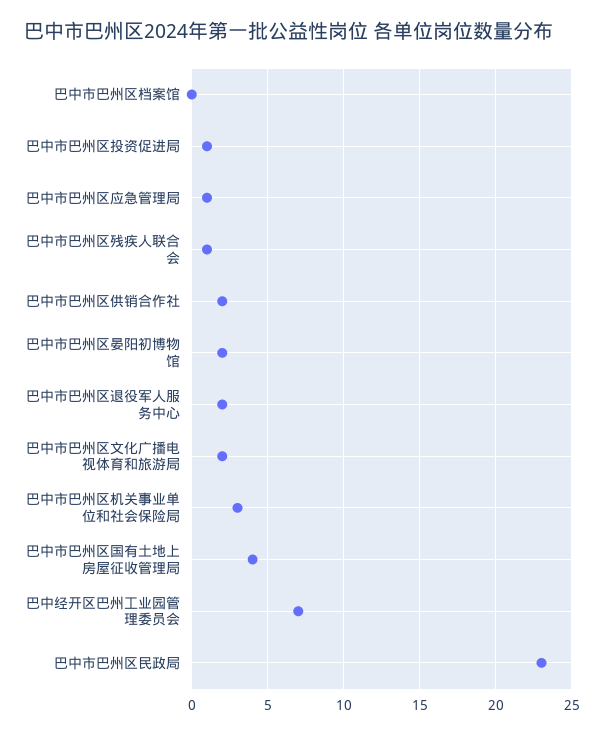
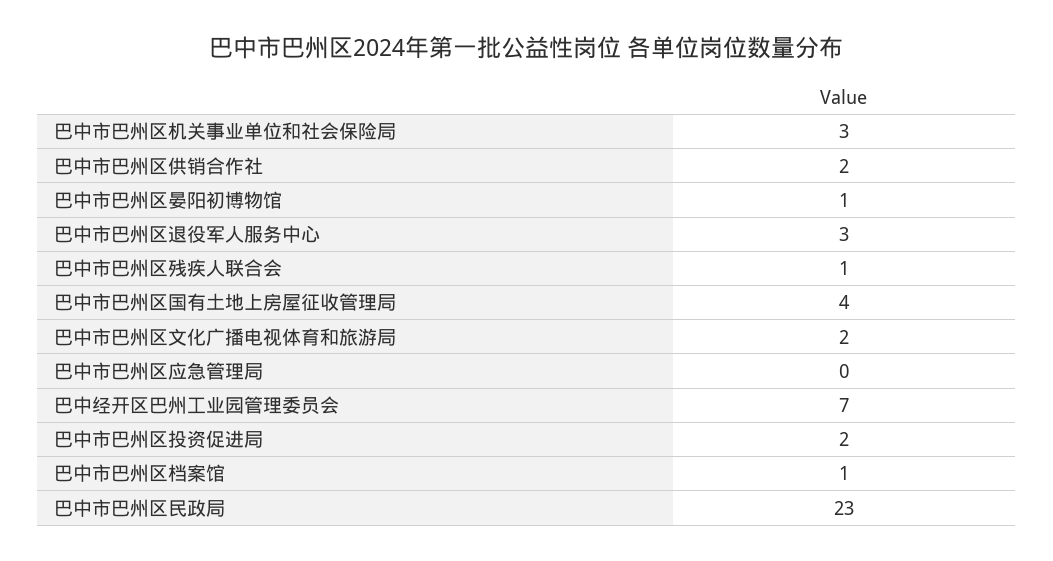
  {
-   "巴中市巴州区档案馆": 0,
+   "巴中市巴州区档案馆": 1,
-   "巴中市巴州区投资促进局": 1,
+   "巴中市巴州区投资促进局": 2,
-   "巴中市巴州区应急管理局": 1,
+   "巴中市巴州区应急管理局": 0,
    "巴中市巴州区残疾人联合会": 1,
    "巴中市巴州区供销合作社": 2,
-   "巴中市巴州区晏阳初博物馆": 2,
+   "巴中市巴州区晏阳初博物馆": 1,
-   "巴中市巴州区退役军人服务中心": 2,
+   "巴中市巴州区退役军人服务中心": 3,
    "巴中市巴州区文化广播电视体育和旅游局": 2,
    "巴中市巴州区机关事业单位和社会保险局": 3,
    "巴中市巴州区国有土地上房屋征收管理局": 4,
    "巴中经开区巴州工业园管理委员会": 7,
    "巴中市巴州区民政局": 23
  }

